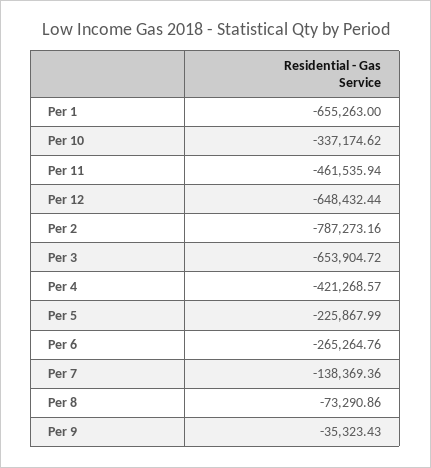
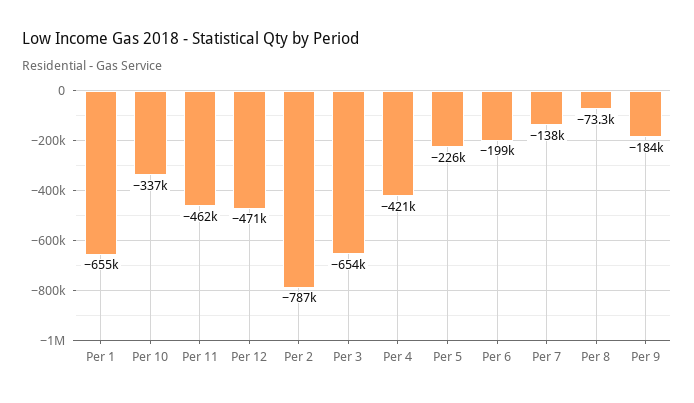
  {
    "Per 1": -655263,
    "Per 10": -337174.62,
    "Per 11": -461535.94,
-   "Per 12": -648432.44,
+   "Per 12": -471000,
    "Per 2": -787273.16,
    "Per 3": -653904.72,
    "Per 4": -421268.57,
    "Per 5": -225867.99,
-   "Per 6": -265264.76,
+   "Per 6": -199000,
    "Per 7": -138369.36,
    "Per 8": -73290.86,
-   "Per 9": -35323.43
+   "Per 9": -184000
  }

